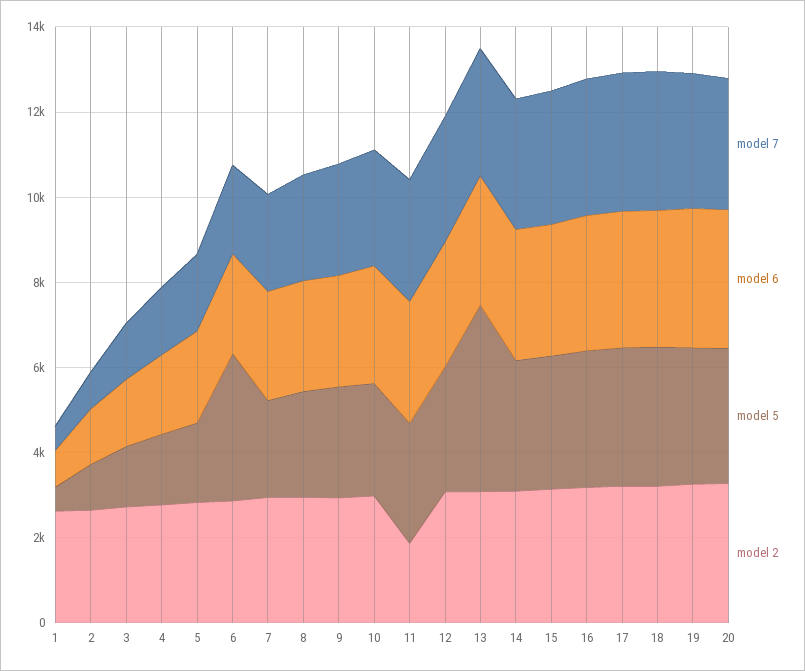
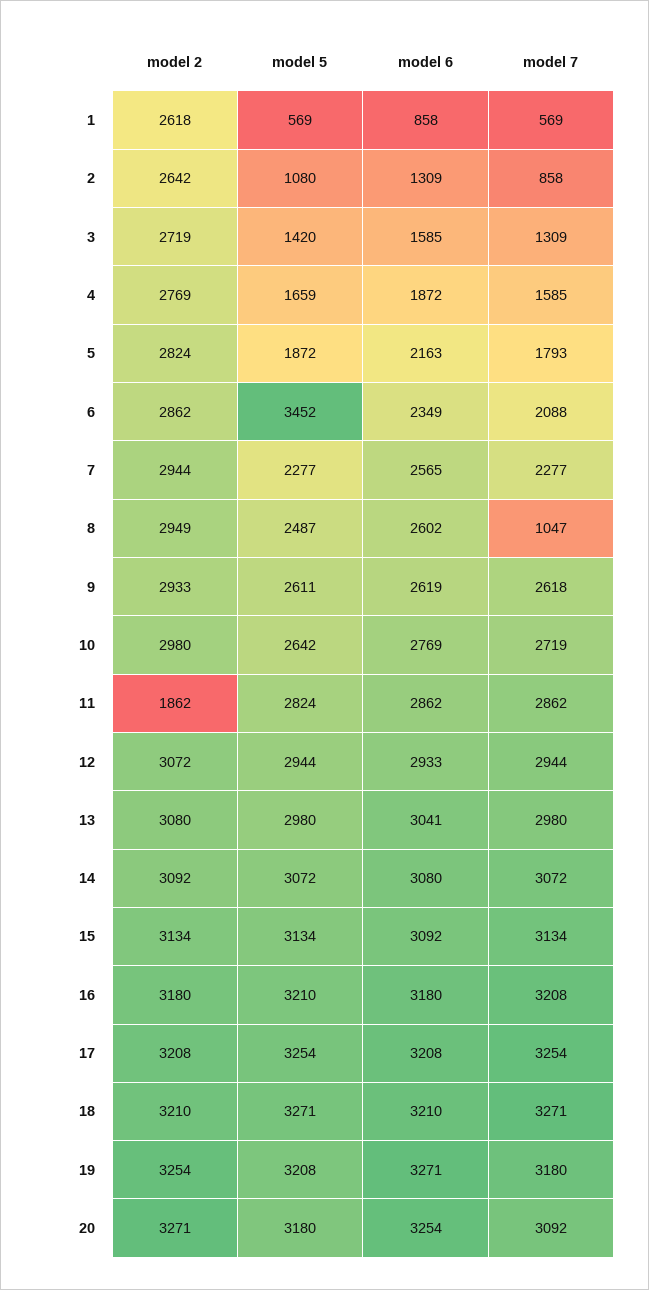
  {
    "model 7": {
      "1": 569,
      "2": 858,
      "3": 1309,
      "4": 1585,
      "5": 1793,
      "6": 2088,
      "7": 2277,
-     "8": 2500,
+     "8": 1047,
      "9": 2618,
      "10": 2719,
      "11": 2862,
      "12": 2944,
      "13": 2980,
      "14": 3072,
      "15": 3134,
      "16": 3208,
      "17": 3254,
      "18": 3271,
      "19": 3180,
      "20": 3092
    },
    "model 6": {
      "1": 858,
      "2": 1309,
      "3": 1585,
      "4": 1872,
      "5": 2163,
      "6": 2349,
      "7": 2565,
      "8": 2602,
      "9": 2619,
      "10": 2769,
      "11": 2862,
      "12": 2933,
      "13": 3041,
      "14": 3080,
      "15": 3092,
      "16": 3180,
      "17": 3208,
      "18": 3210,
      "19": 3271,
      "20": 3254
    },
    "model 5": {
      "1": 569,
      "2": 1080,
      "3": 1420,
      "4": 1659,
      "5": 1872,
      "6": 3452,
      "7": 2277,
      "8": 2487,
      "9": 2611,
      "10": 2642,
      "11": 2824,
      "12": 2944,
-     "13": 4500,
+     "13": 2980,
      "14": 3072,
      "15": 3134,
      "16": 3210,
      "17": 3254,
      "18": 3271,
      "19": 3208,
      "20": 3180
    },
    "model 2": {
      "1": 2618,
      "2": 2642,
      "3": 2719,
      "4": 2769,
      "5": 2824,
      "6": 2862,
      "7": 2944,
      "8": 2949,
      "9": 2933,
      "10": 2980,
      "11": 1862,
      "12": 3072,
      "13": 3080,
      "14": 3092,
      "15": 3134,
      "16": 3180,
      "17": 3208,
      "18": 3210,
      "19": 3254,
      "20": 3271
    }
  }

